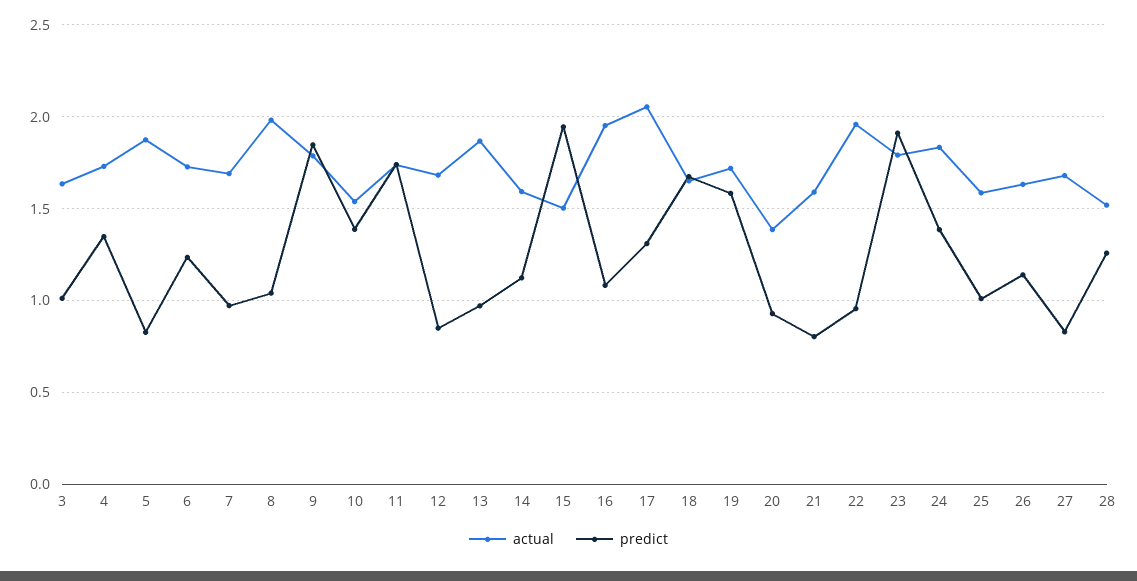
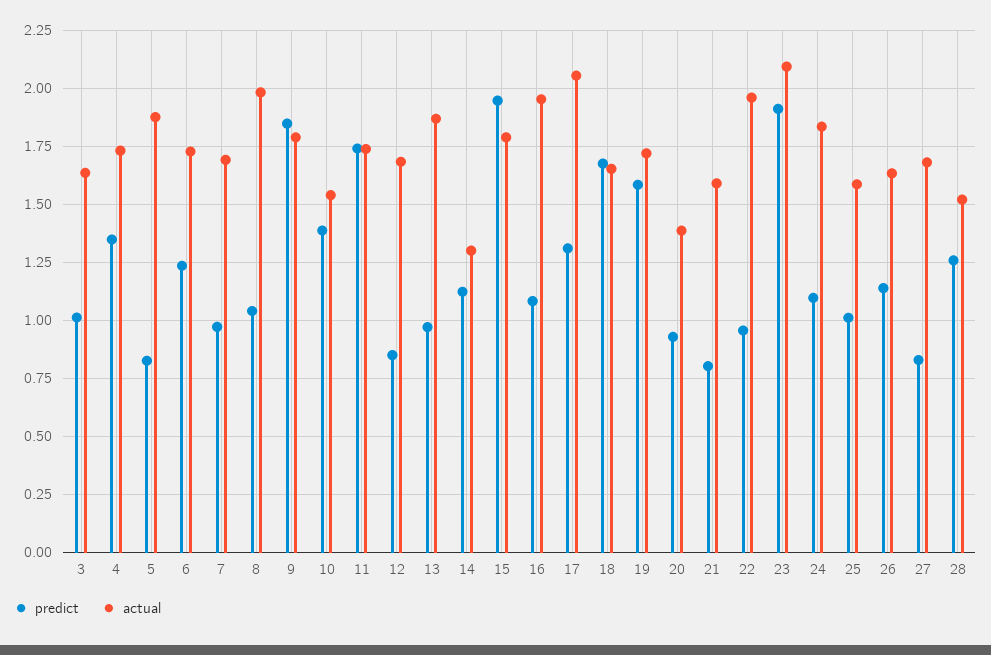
  {
    "actual": {
      "3": 1.65,
      "4": 1.75,
      "5": 1.9,
      "6": 1.75,
      "7": 1.7,
      "8": 2,
      "9": 1.8,
      "10": 1.55,
      "11": 1.75,
      "12": 1.7,
      "13": 1.85,
-     "14": 1.6,
+     "14": 1.3,
-     "15": 1.5,
+     "15": 1.8,
      "16": 1.95,
      "17": 2.05,
      "18": 1.65,
      "19": 1.7,
      "20": 1.4,
      "21": 1.6,
      "22": 1.95,
-     "23": 1.8,
+     "23": 2.1,
      "24": 1.85,
      "25": 1.6,
      "26": 1.65,
      "27": 1.7,
      "28": 1.5
    },
    "predict": {
      "3": 1,
      "4": 1.35,
      "5": 0.85,
      "6": 1.25,
      "7": 0.95,
      "8": 1.05,
      "9": 1.85,
      "10": 1.4,
      "11": 1.75,
      "12": 0.85,
      "13": 0.95,
      "14": 1.1,
      "15": 1.95,
      "16": 1.1,
      "17": 1.3,
      "18": 1.7,
      "19": 1.6,
      "20": 0.95,
      "21": 0.8,
      "22": 0.95,
      "23": 1.9,
-     "24": 1.4,
+     "24": 1.1,
      "25": 1,
      "26": 1.15,
      "27": 0.85,
      "28": 1.25
    }
  }

